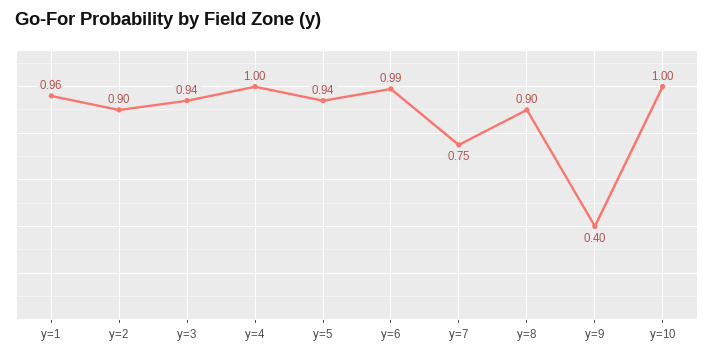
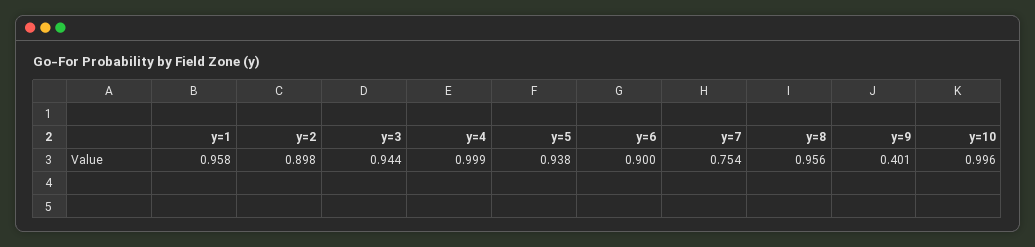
  {
    "y=1": 0.958,
    "y=2": 0.898,
    "y=3": 0.944,
    "y=4": 0.999,
    "y=5": 0.938,
-   "y=6": 0.99,
+   "y=6": 0.9,
    "y=7": 0.754,
-   "y=8": 0.9,
+   "y=8": 0.956,
    "y=9": 0.401,
    "y=10": 0.996
  }

